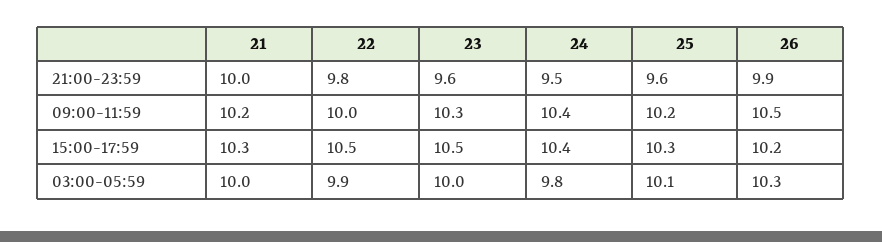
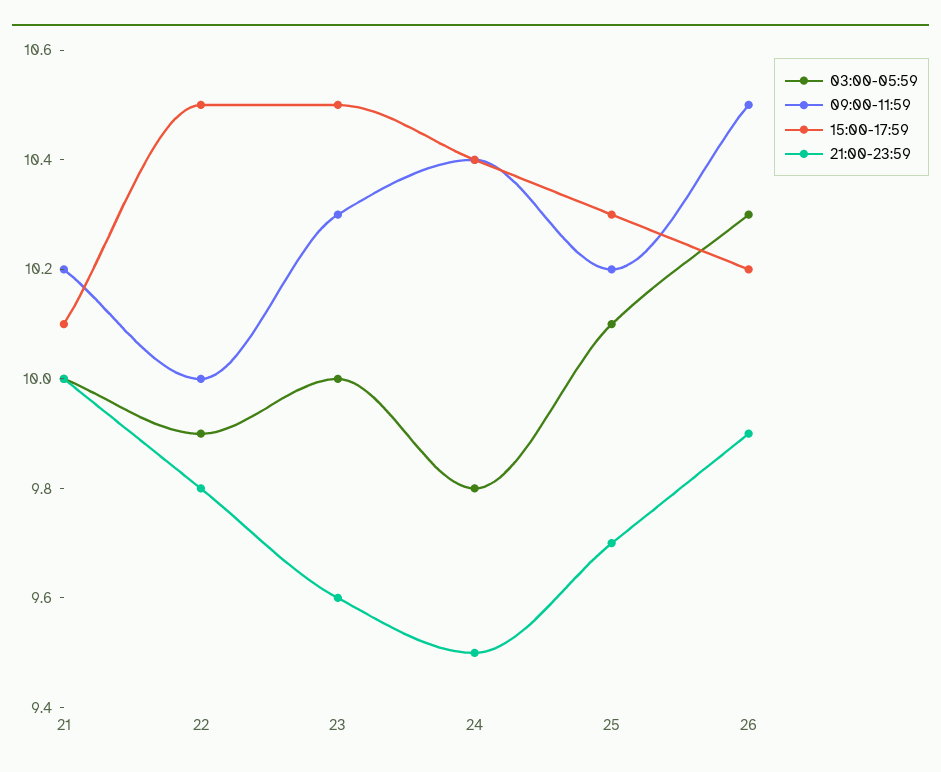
  {
    "21:00-23:59": {
      "21": 10,
      "22": 9.8,
      "23": 9.6,
      "24": 9.5,
-     "25": 9.6,
+     "25": 9.7,
      "26": 9.9
    },
    "09:00-11:59": {
      "21": 10.2,
      "22": 10,
      "23": 10.3,
      "24": 10.4,
      "25": 10.2,
      "26": 10.5
    },
    "15:00-17:59": {
-     "21": 10.3,
+     "21": 10.1,
      "22": 10.5,
      "23": 10.5,
      "24": 10.4,
      "25": 10.3,
      "26": 10.2
    },
    "03:00-05:59": {
      "21": 10,
      "22": 9.9,
      "23": 10,
      "24": 9.8,
      "25": 10.1,
      "26": 10.3
    }
  }

